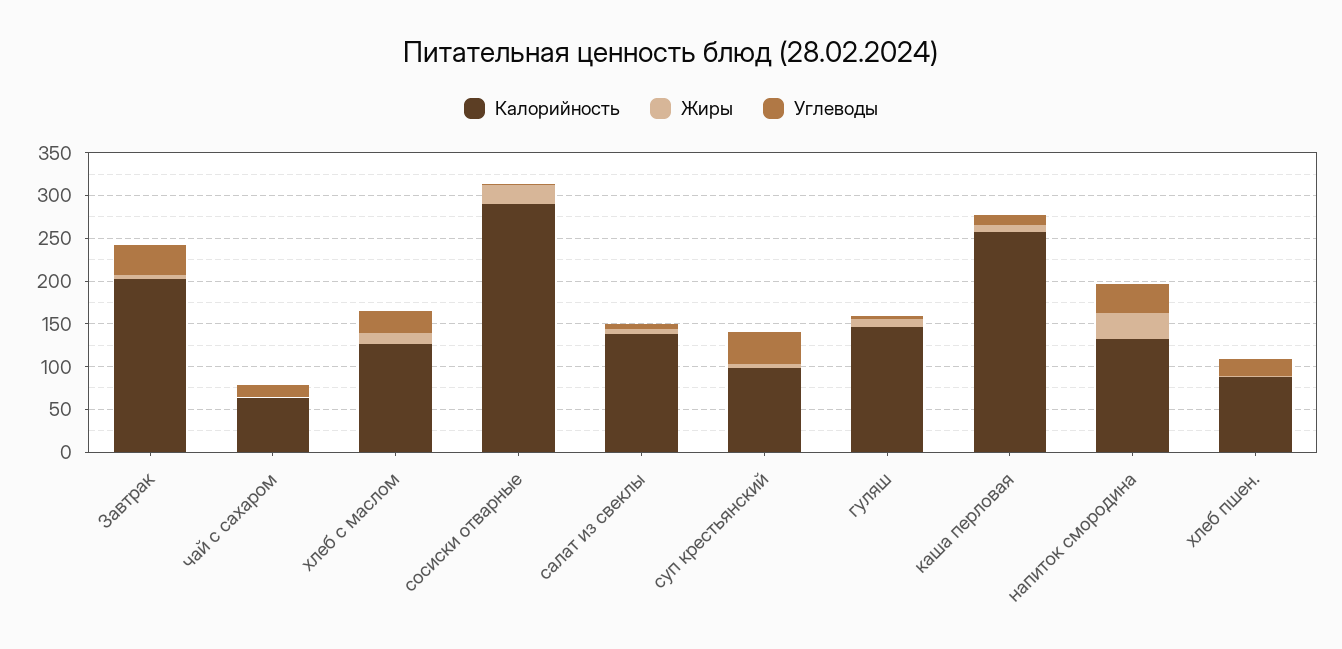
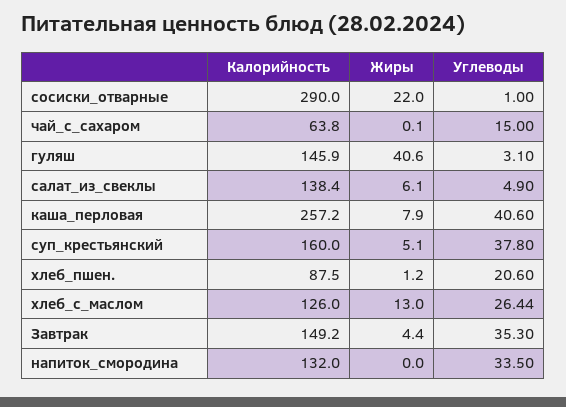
  {
    "Калорийность": {
-     "Завтрак": 200,
+     "Завтрак": 149.2,
      "чай с сахаром": 63.8,
      "хлеб с маслом": 126,
      "сосиски отварные": 290,
      "салат из свеклы": 138.4,
-     "суп крестьянский": 100,
+     "суп крестьянский": 160,
      "гуляш": 145.9,
      "каша перловая": 257.2,
      "напиток смородина": 132,
      "хлеб пшен.": 87.5
    },
    "Жиры": {
      "Завтрак": 4.4,
      "чай с сахаром": 0.1,
      "хлеб с маслом": 13,
      "сосиски отварные": 22,
      "салат из свеклы": 6.1,
      "суп крестьянский": 5.1,
-     "гуляш": 10,
+     "гуляш": 40.6,
      "каша перловая": 7.9,
-     "напиток смородина": 30,
+     "напиток смородина": 0,
      "хлеб пшен.": 1.2
    },
    "Углеводы": {
      "Завтрак": 35.3,
      "чай с сахаром": 15,
      "хлеб с маслом": 26.44,
      "сосиски отварные": 1,
      "салат из свеклы": 4.9,
      "суп крестьянский": 37.8,
      "гуляш": 3.1,
-     "каша перловая": 10,
+     "каша перловая": 40.6,
      "напиток смородина": 33.5,
      "хлеб пшен.": 20.6
    }
  }

